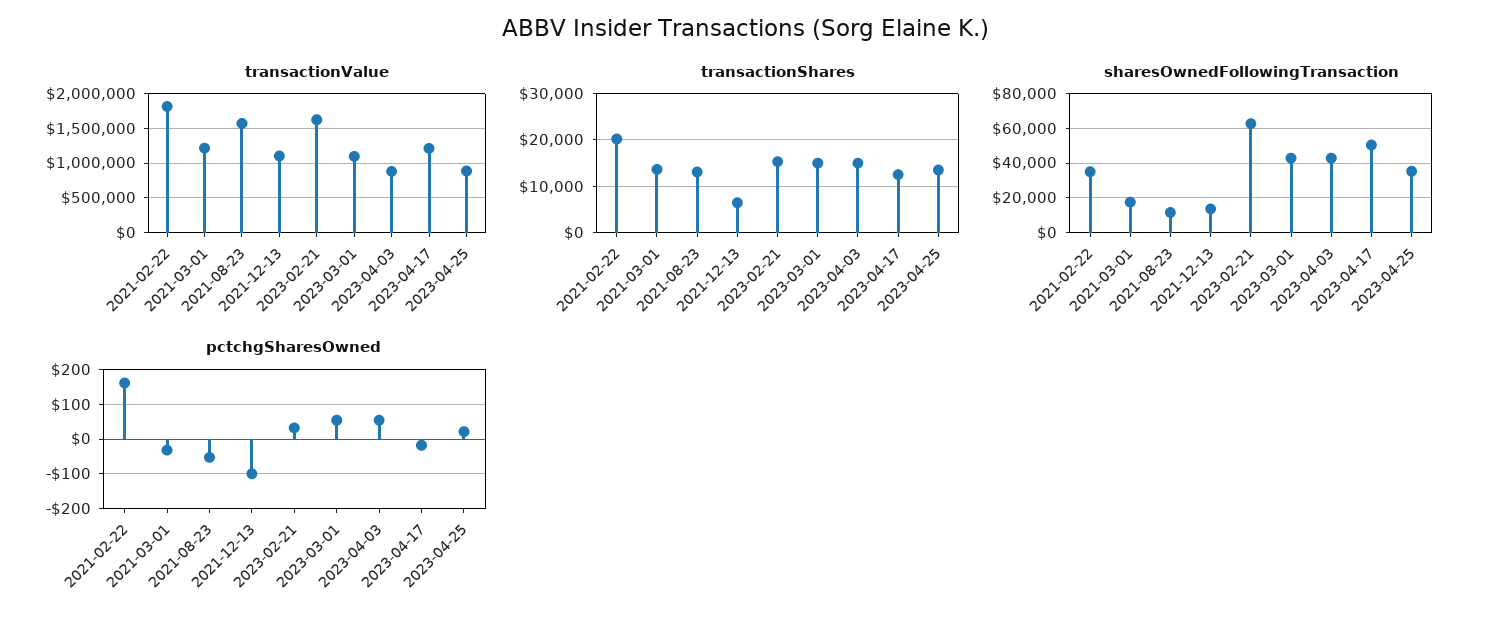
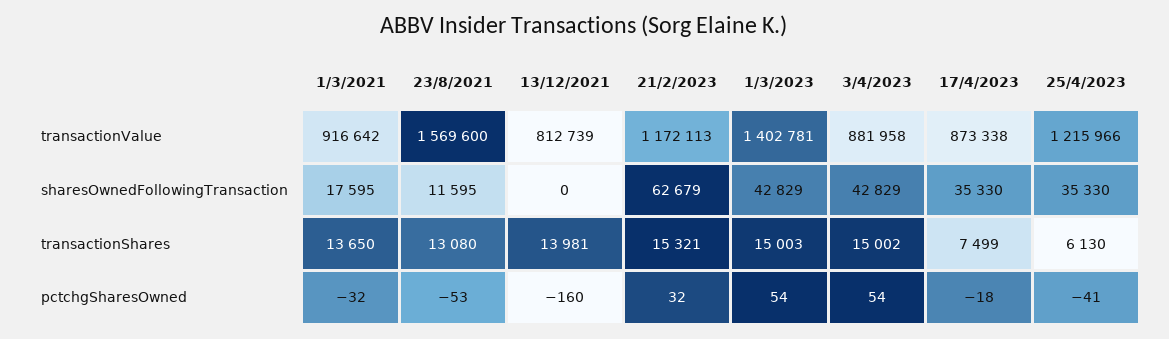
  {
    "transactionValue": {
-     "2021-02-22": 1800000,
-     "2021-03-01": 1200000,
+     "2021-03-01": 916642,
      "2021-08-23": 1569600,
-     "2021-12-13": 1100000,
+     "2021-12-13": 812739,
-     "2023-02-21": 1600000,
+     "2023-02-21": 1172113,
-     "2023-03-01": 1100000,
+     "2023-03-01": 1402781,
      "2023-04-03": 881958,
-     "2023-04-17": 1200000,
+     "2023-04-17": 873338,
-     "2023-04-25": 900000
+     "2023-04-25": 1215966
    },
    "transactionShares": {
-     "2021-02-22": 20000,
      "2021-03-01": 13650,
      "2021-08-23": 13080,
-     "2021-12-13": 6000,
+     "2021-12-13": 13981,
      "2023-02-21": 15321,
      "2023-03-01": 15003,
      "2023-04-03": 15002,
-     "2023-04-17": 12000,
+     "2023-04-17": 7499,
-     "2023-04-25": 14000
+     "2023-04-25": 6130
    },
    "sharesOwnedFollowingTransaction": {
-     "2021-02-22": 35000,
      "2021-03-01": 17595,
      "2021-08-23": 11595,
-     "2021-12-13": 15000,
+     "2021-12-13": 0,
      "2023-02-21": 62679,
      "2023-03-01": 42829,
      "2023-04-03": 42829,
-     "2023-04-17": 50000,
+     "2023-04-17": 35330,
      "2023-04-25": 35330
    },
    "pctchgSharesOwned": {
-     "2021-02-22": 160,
      "2021-03-01": -32,
      "2021-08-23": -53,
-     "2021-12-13": -100,
+     "2021-12-13": -160,
      "2023-02-21": 32,
      "2023-03-01": 54,
      "2023-04-03": 54,
      "2023-04-17": -18,
-     "2023-04-25": 20
+     "2023-04-25": -41
    }
  }

